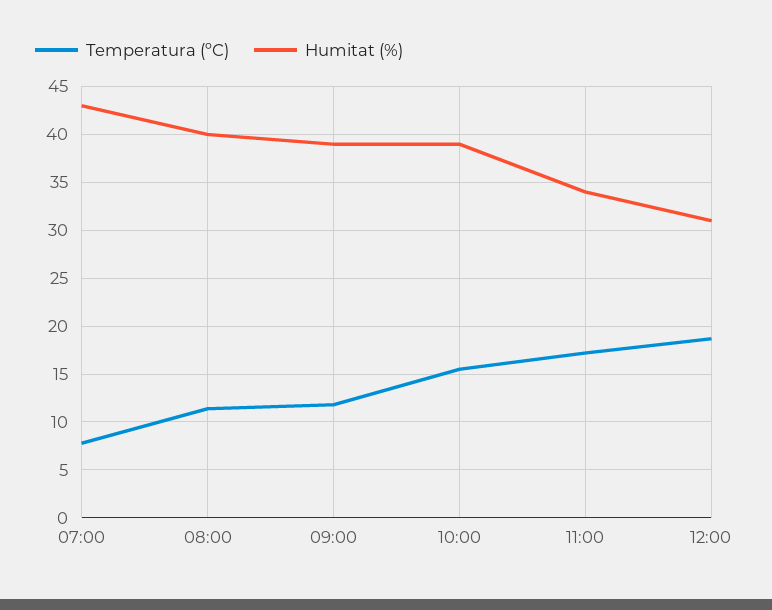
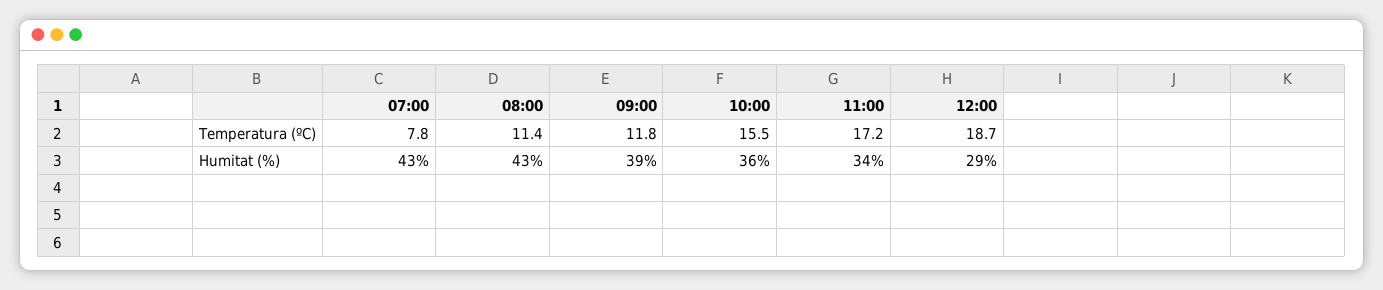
  {
    "Temperatura (ºC)": {
      "07:00": 7.8,
      "08:00": 11.4,
      "09:00": 11.8,
      "10:00": 15.5,
      "11:00": 17.2,
      "12:00": 18.7
    },
    "Humitat (%)": {
      "07:00": 43,
-     "08:00": 40,
+     "08:00": 43,
      "09:00": 39,
-     "10:00": 39,
+     "10:00": 36,
      "11:00": 34,
-     "12:00": 31
+     "12:00": 29
    }
  }

